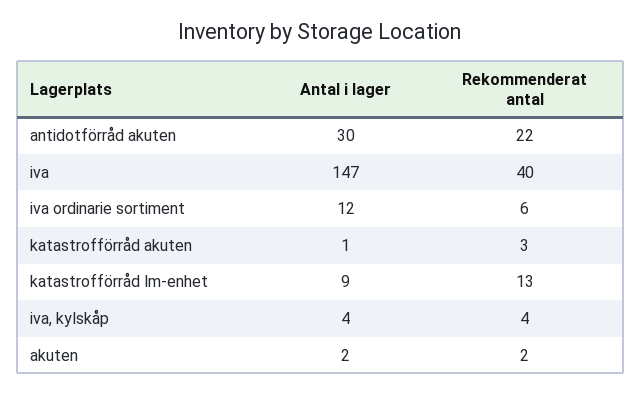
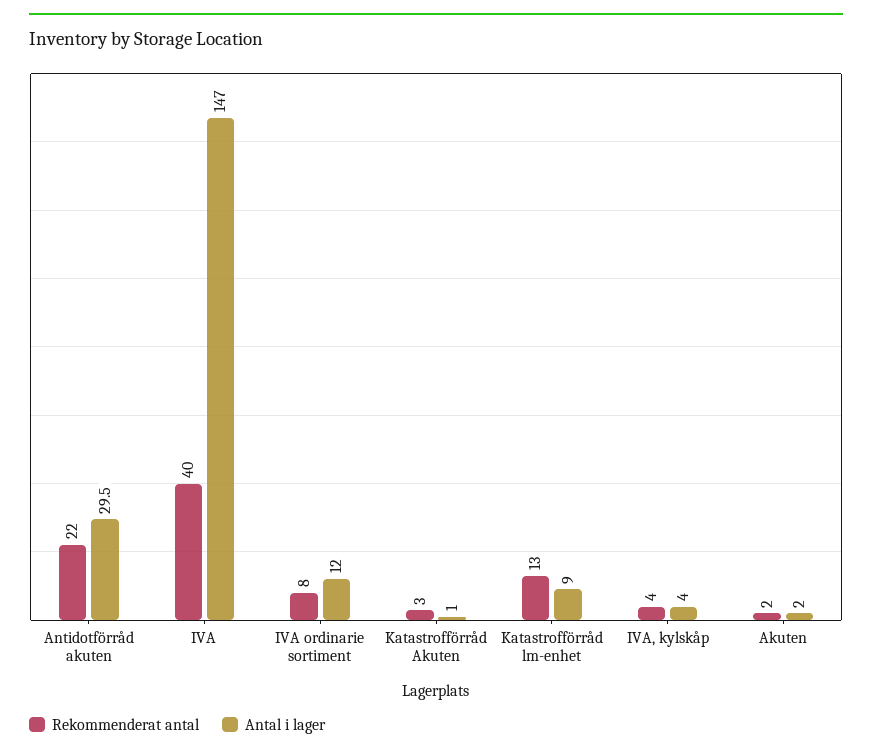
  {
    "Antal i lager": {
      "antidotförråd akuten": 29.5,
      "iva": 147,
      "iva ordinarie sortiment": 12,
      "katastrofförråd akuten": 1,
      "katastrofförråd lm-enhet": 9,
      "iva, kylskåp": 4,
      "akuten": 2
    },
    "Rekommenderat antal": {
      "antidotförråd akuten": 22,
      "iva": 40,
-     "iva ordinarie sortiment": 6,
+     "iva ordinarie sortiment": 8,
      "katastrofförråd akuten": 3,
      "katastrofförråd lm-enhet": 13,
      "iva, kylskåp": 4,
      "akuten": 2
    }
  }

